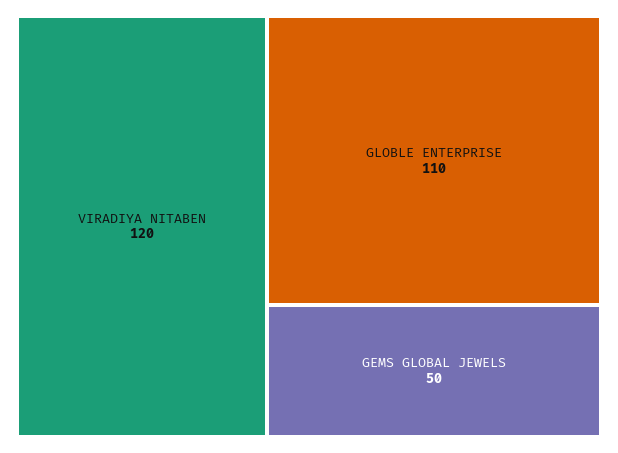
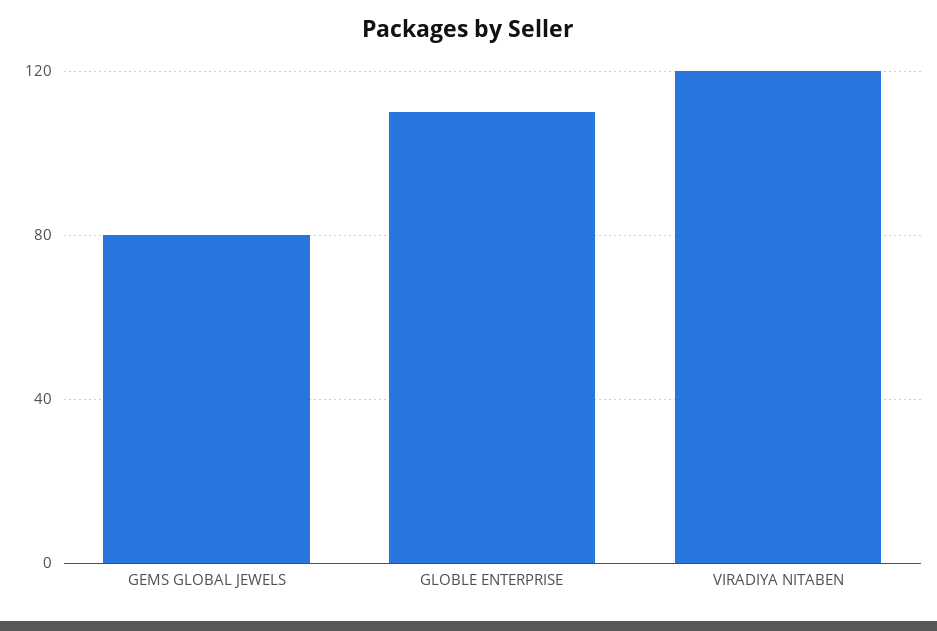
  {
    "VIRADIYA NITABEN": 120,
    "GLOBLE ENTERPRISE": 110,
-   "GEMS GLOBAL JEWELS": 50
+   "GEMS GLOBAL JEWELS": 80
  }

